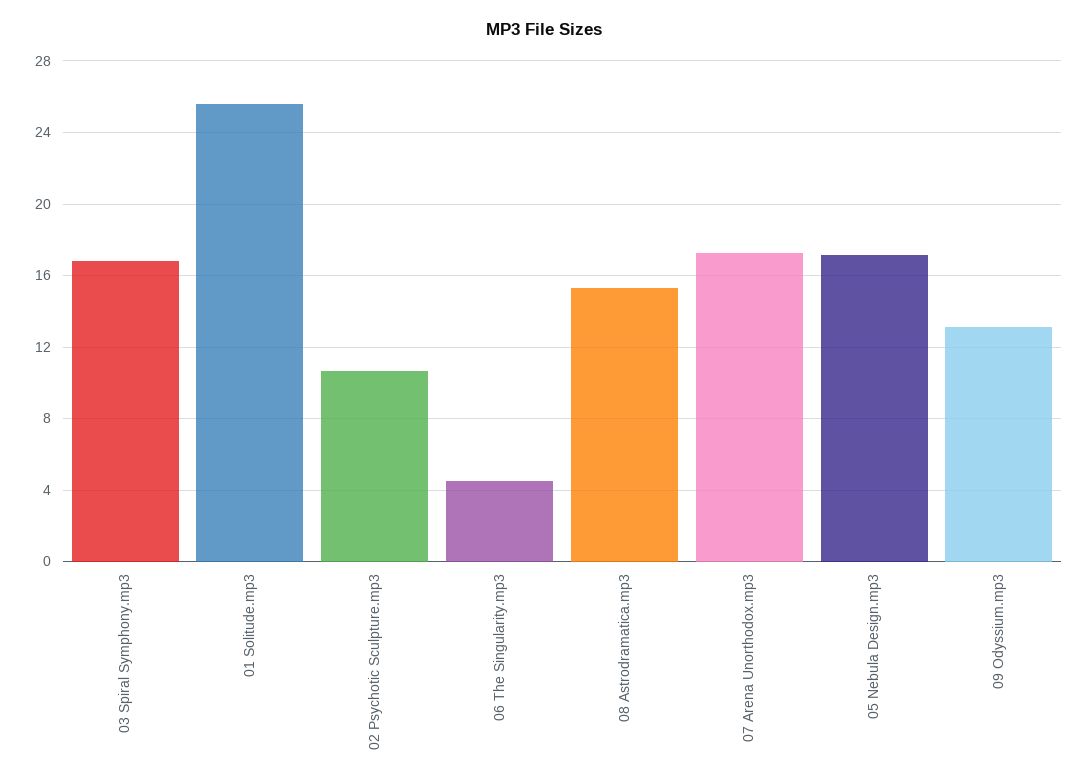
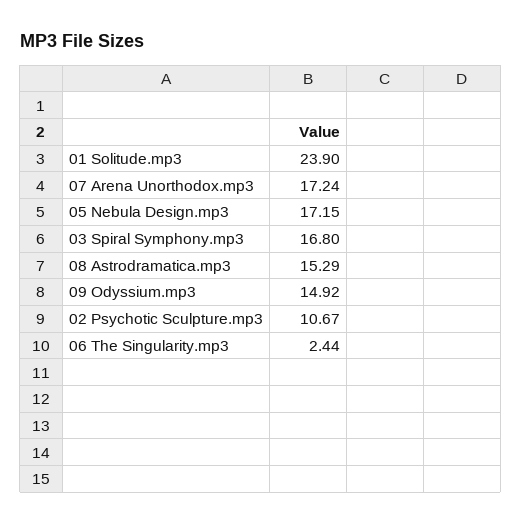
  {
    "03 Spiral Symphony.mp3": 16.8,
-   "01 Solitude.mp3": 25.5,
+   "01 Solitude.mp3": 23.9,
    "02 Psychotic Sculpture.mp3": 10.67,
-   "06 The Singularity.mp3": 4.5,
+   "06 The Singularity.mp3": 2.44,
    "08 Astrodramatica.mp3": 15.29,
    "07 Arena Unorthodox.mp3": 17.24,
    "05 Nebula Design.mp3": 17.15,
-   "09 Odyssium.mp3": 13
+   "09 Odyssium.mp3": 14.92
  }

